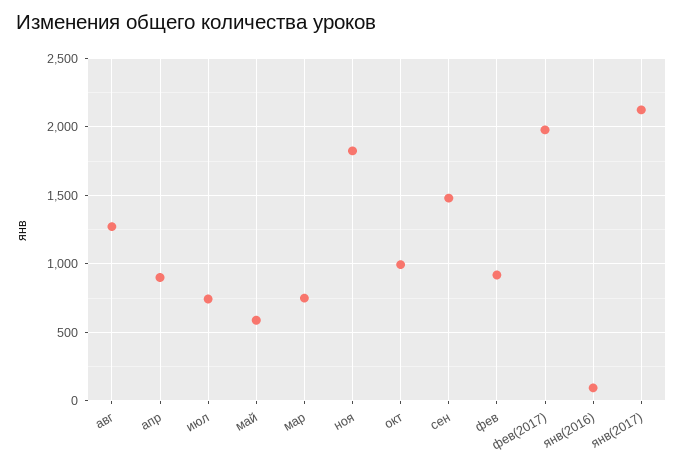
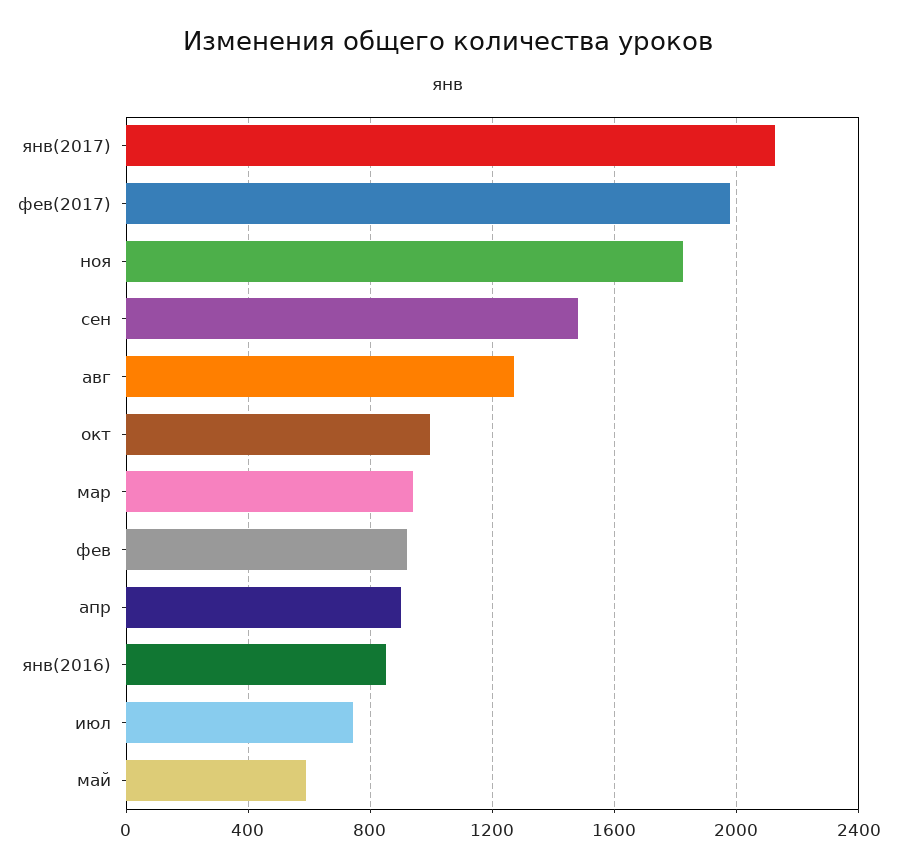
  {
    "авг": 1250,
    "апр": 900,
    "июл": 750,
    "май": 600,
-   "мар": 750,
+   "мар": 950,
    "ноя": 1850,
    "окт": 1000,
    "сен": 1500,
    "фев": 900,
    "фев(2017)": 2000,
-   "янв(2016)": 100,
+   "янв(2016)": 850,
    "янв(2017)": 2150
  }

